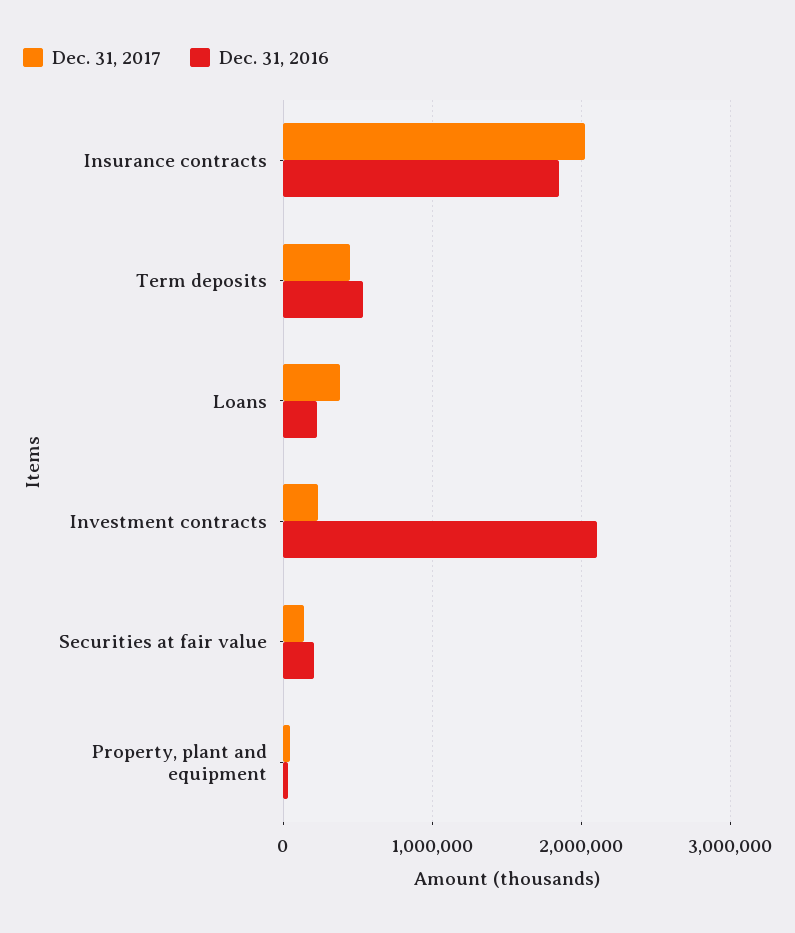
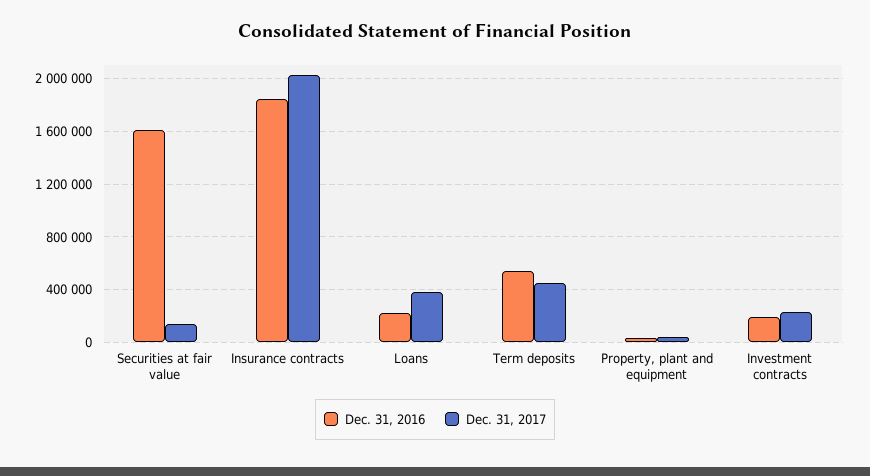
  {
    "Dec. 31, 2017": {
      "Insurance contracts": 2050000,
      "Term deposits": 450000,
      "Loans": 400000,
      "Investment contracts": 250000,
      "Securities at fair value": 150000,
      "Property, plant and equipment": 50000
    },
    "Dec. 31, 2016": {
      "Insurance contracts": 1850000,
      "Term deposits": 550000,
      "Loans": 250000,
-     "Investment contracts": 2100000,
+     "Investment contracts": 200000,
-     "Securities at fair value": 200000,
+     "Securities at fair value": 1600000,
      "Property, plant and equipment": 50000
    }
  }

